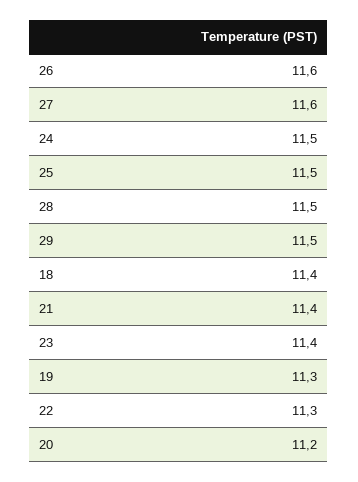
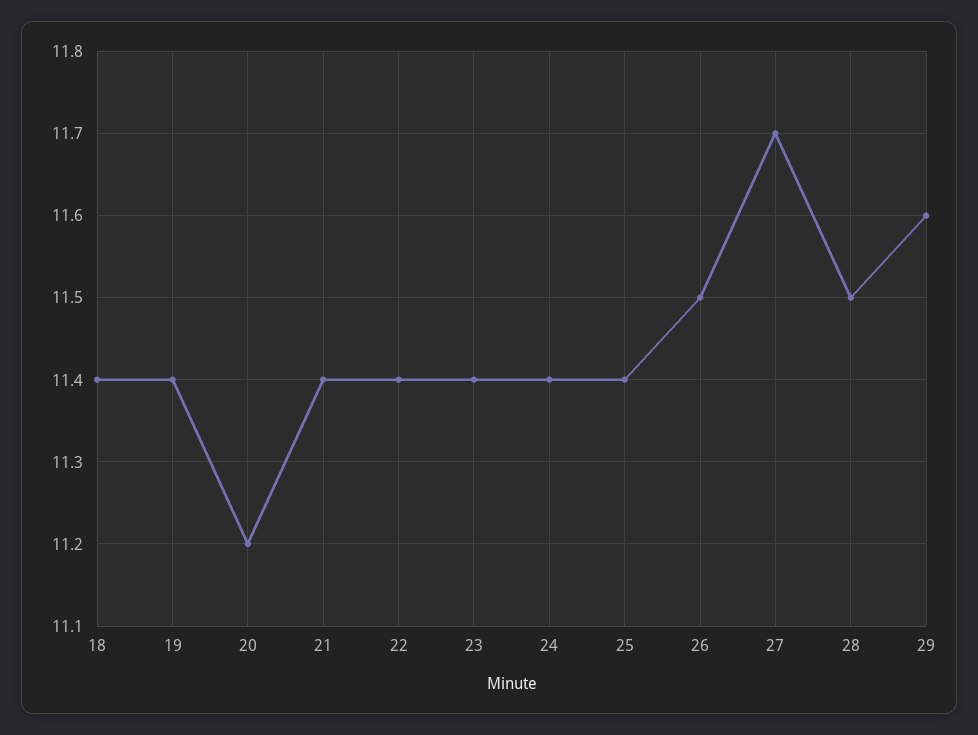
  {
-   "26": 11.6,
+   "26": 11.5,
-   "27": 11.6,
+   "27": 11.7,
-   "24": 11.5,
+   "24": 11.4,
-   "25": 11.5,
+   "25": 11.4,
    "28": 11.5,
-   "29": 11.5,
+   "29": 11.6,
    "18": 11.4,
    "21": 11.4,
    "23": 11.4,
-   "19": 11.3,
+   "19": 11.4,
-   "22": 11.3,
+   "22": 11.4,
    "20": 11.2
  }

